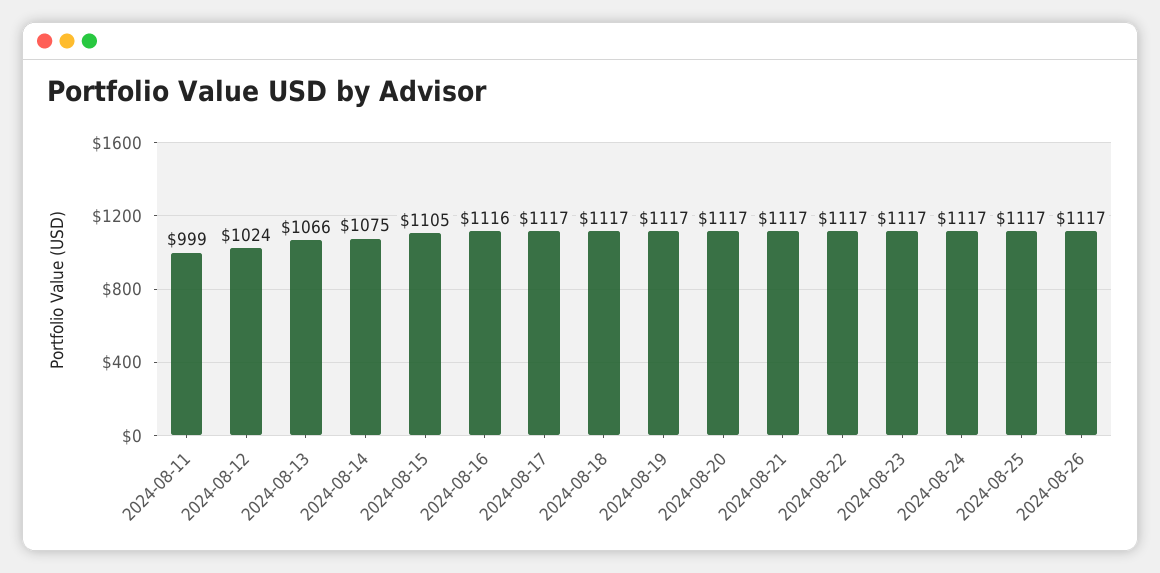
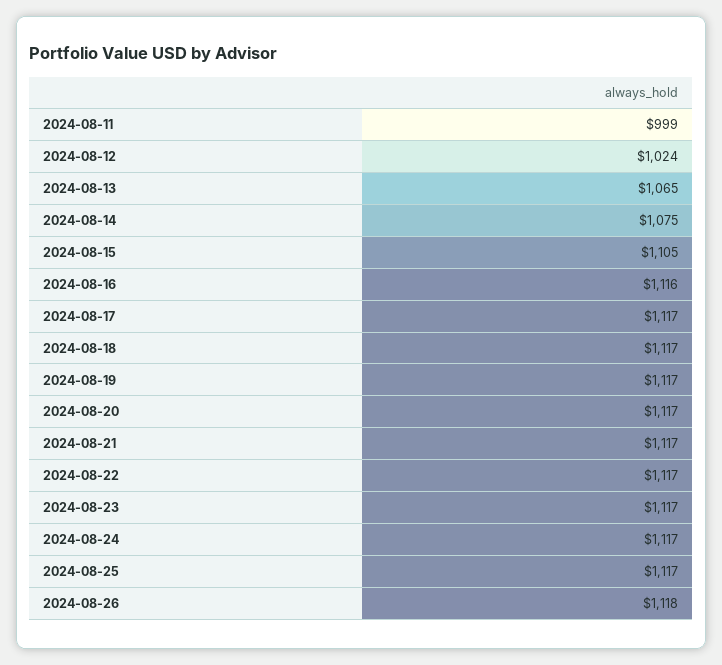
  {
    "2024-08-11": 999,
    "2024-08-12": 1024,
-   "2024-08-13": 1066,
+   "2024-08-13": 1065,
    "2024-08-14": 1075,
    "2024-08-15": 1105,
    "2024-08-16": 1116,
    "2024-08-17": 1117,
    "2024-08-18": 1117,
    "2024-08-19": 1117,
    "2024-08-20": 1117,
    "2024-08-21": 1117,
    "2024-08-22": 1117,
    "2024-08-23": 1117,
    "2024-08-24": 1117,
    "2024-08-25": 1117,
-   "2024-08-26": 1117
+   "2024-08-26": 1118
  }

